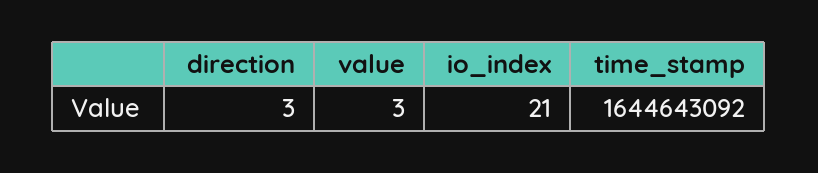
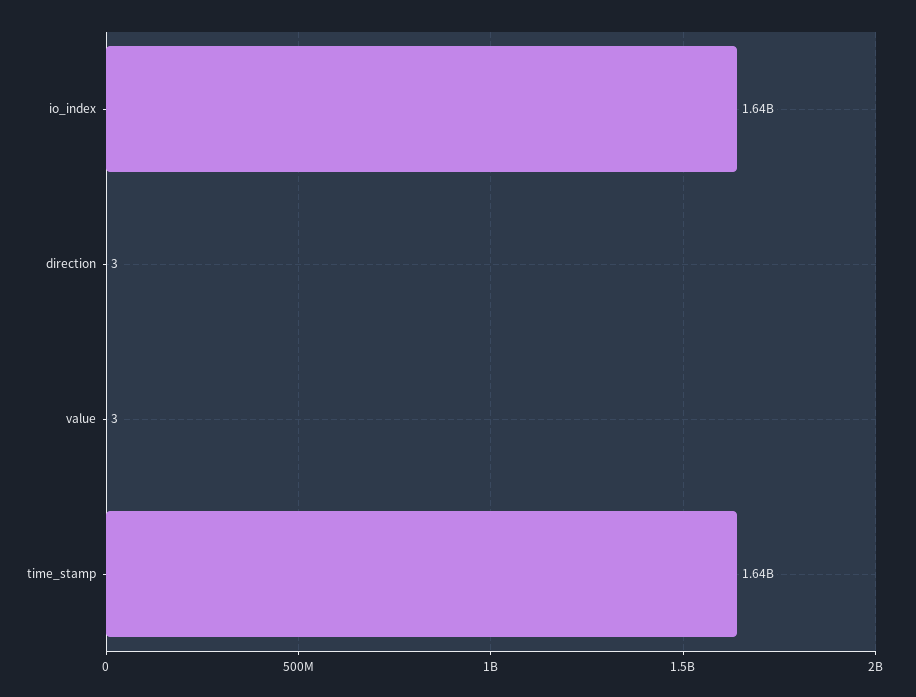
  {
    "direction": 3,
    "value": 3,
-   "io_index": 21,
+   "io_index": 1640000000,
    "time_stamp": 1644643092
  }

